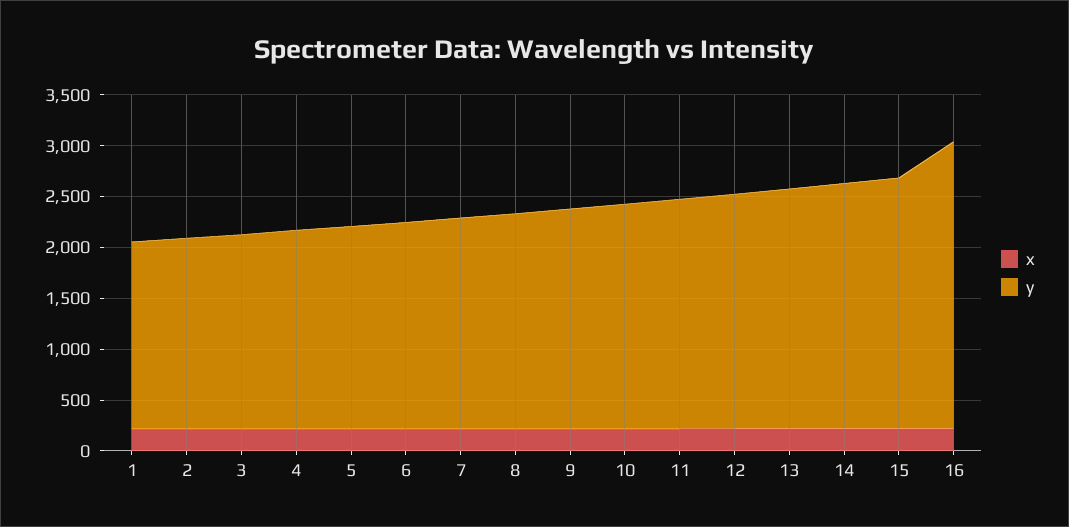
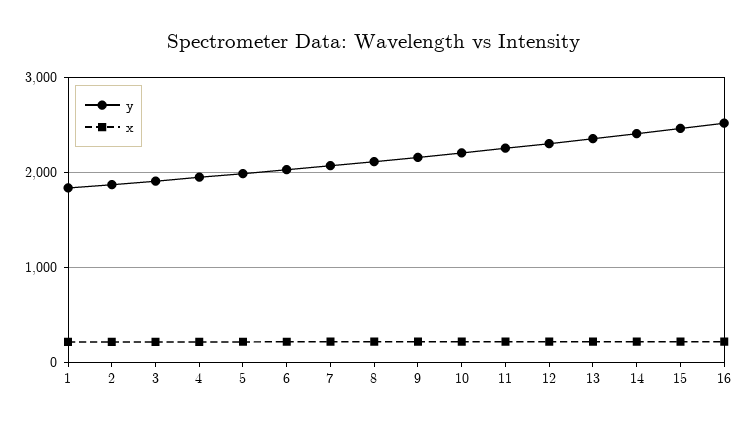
  {
    "x": {
      "1": 200,
      "2": 200,
      "3": 200,
      "4": 200,
      "5": 200,
      "6": 200,
      "7": 200,
      "8": 200,
      "9": 200,
      "10": 200,
      "11": 200,
      "12": 200,
      "13": 200,
      "14": 200,
      "15": 200,
      "16": 200
    },
    "y": {
      "1": 1800,
      "2": 1900,
      "3": 1900,
      "4": 2000,
      "5": 2000,
      "6": 2000,
      "7": 2100,
      "8": 2100,
      "9": 2200,
      "10": 2200,
      "11": 2300,
      "12": 2300,
      "13": 2400,
      "14": 2400,
      "15": 2500,
-     "16": 2800
+     "16": 2500
    }
  }

